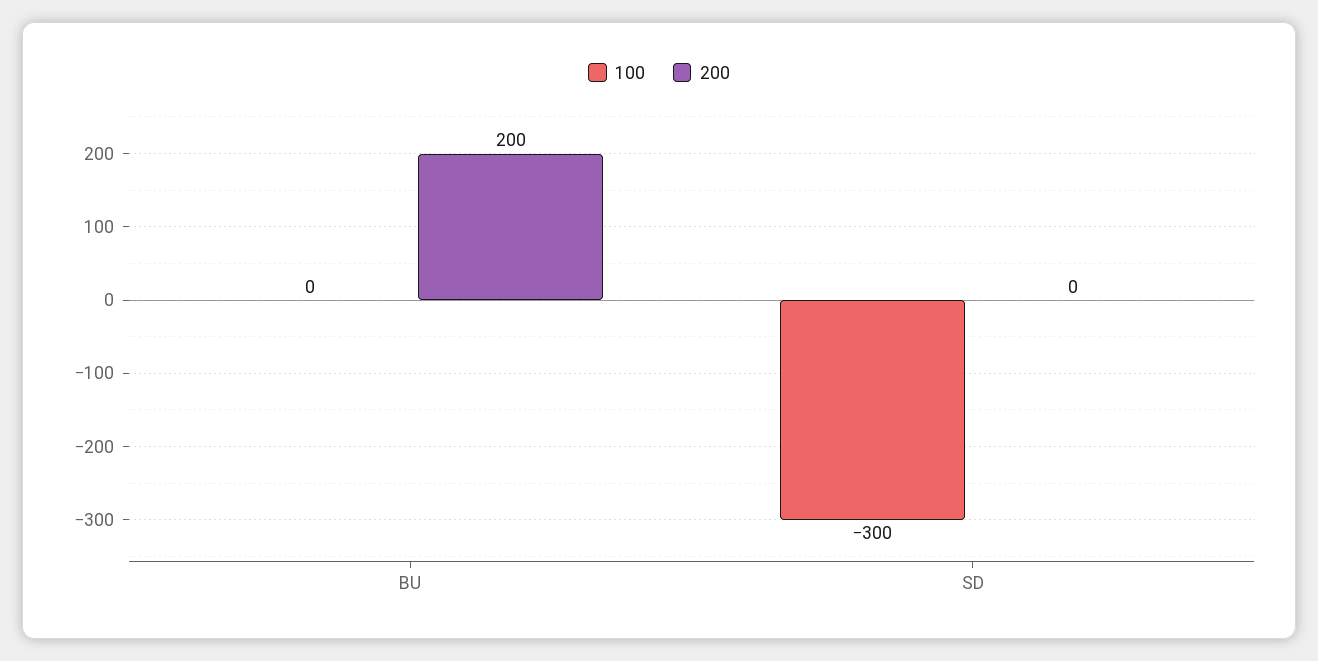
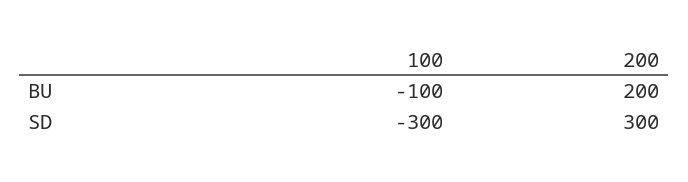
  {
    "100": {
-     "BU": 0,
+     "BU": -100,
      "SD": -300
    },
    "200": {
      "BU": 200,
-     "SD": 0
+     "SD": 300
    }
  }

